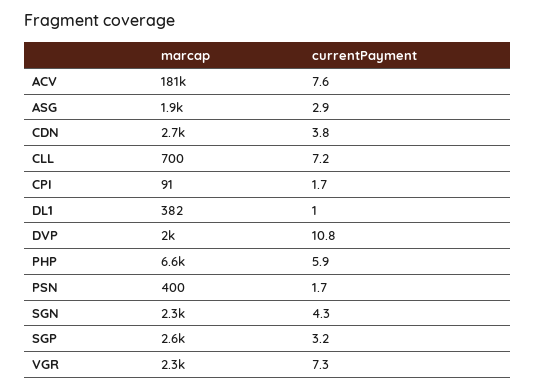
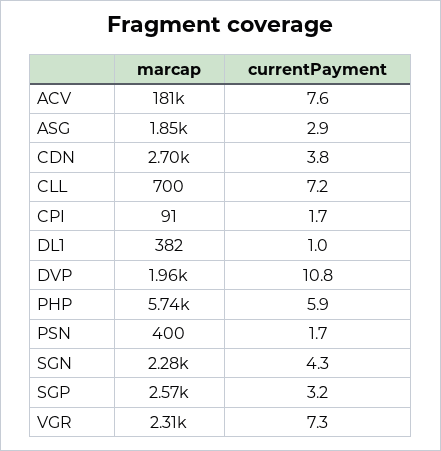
  {
    "marcap": {
      "ACV": 181000,
      "ASG": 1850,
      "CDN": 2700,
      "CLL": 700,
      "CPI": 91,
      "DL1": 382,
      "DVP": 1960,
-     "PHP": 6600,
+     "PHP": 5740,
      "PSN": 400,
      "SGN": 2280,
      "SGP": 2570,
      "VGR": 2310
    },
    "currentPayment": {
      "ACV": 7.6,
      "ASG": 2.9,
      "CDN": 3.8,
      "CLL": 7.2,
      "CPI": 1.7,
      "DL1": 1,
      "DVP": 10.8,
      "PHP": 5.9,
      "PSN": 1.7,
      "SGN": 4.3,
      "SGP": 3.2,
      "VGR": 7.3
    }
  }

